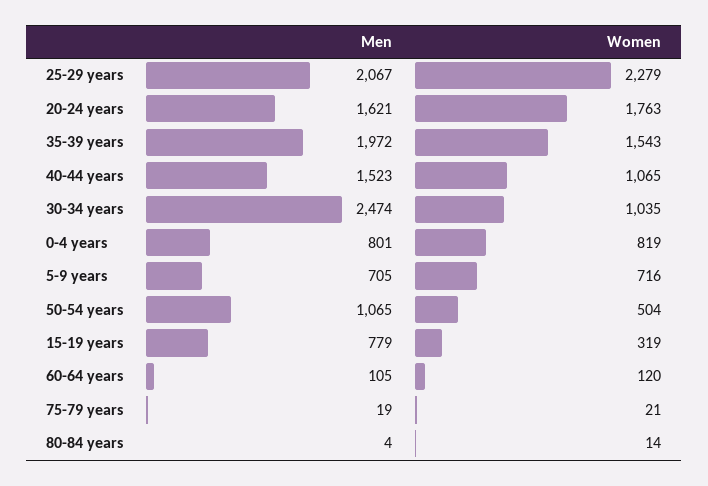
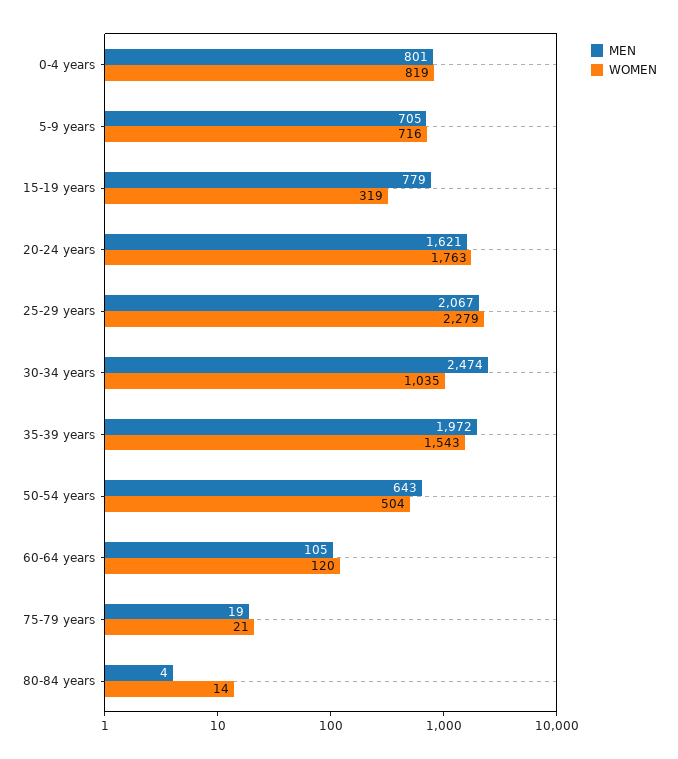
  {
    "Men": {
      "25-29 years": 2067,
      "20-24 years": 1621,
      "35-39 years": 1972,
-     "40-44 years": 1523,
      "30-34 years": 2474,
      "0-4 years": 801,
      "5-9 years": 705,
-     "50-54 years": 1065,
+     "50-54 years": 643,
      "15-19 years": 779,
      "60-64 years": 105,
      "75-79 years": 19,
      "80-84 years": 4
    },
    "Women": {
      "25-29 years": 2279,
      "20-24 years": 1763,
      "35-39 years": 1543,
-     "40-44 years": 1065,
      "30-34 years": 1035,
      "0-4 years": 819,
      "5-9 years": 716,
      "50-54 years": 504,
      "15-19 years": 319,
      "60-64 years": 120,
      "75-79 years": 21,
      "80-84 years": 14
    }
  }

